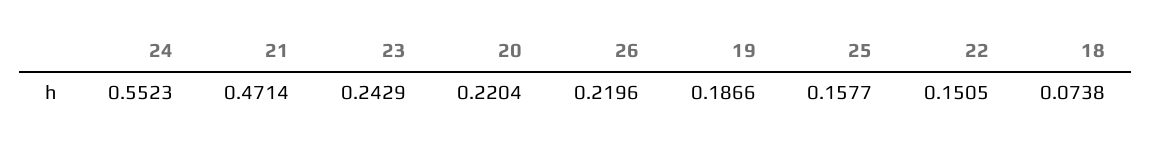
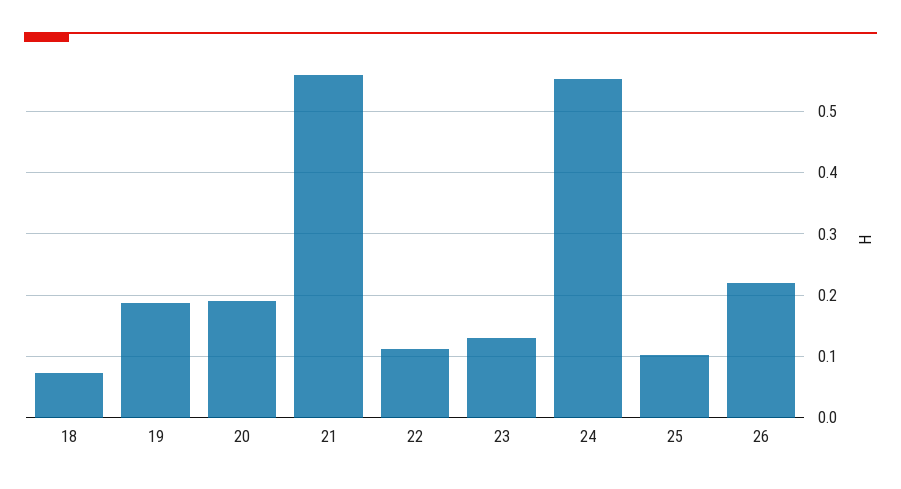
  {
    "24": 0.5523,
-   "21": 0.4714,
+   "21": 0.56,
-   "23": 0.2429,
+   "23": 0.13,
-   "20": 0.2204,
+   "20": 0.19,
    "26": 0.2196,
    "19": 0.1866,
-   "25": 0.1577,
+   "25": 0.1,
-   "22": 0.1505,
+   "22": 0.11,
    "18": 0.0738
  }

